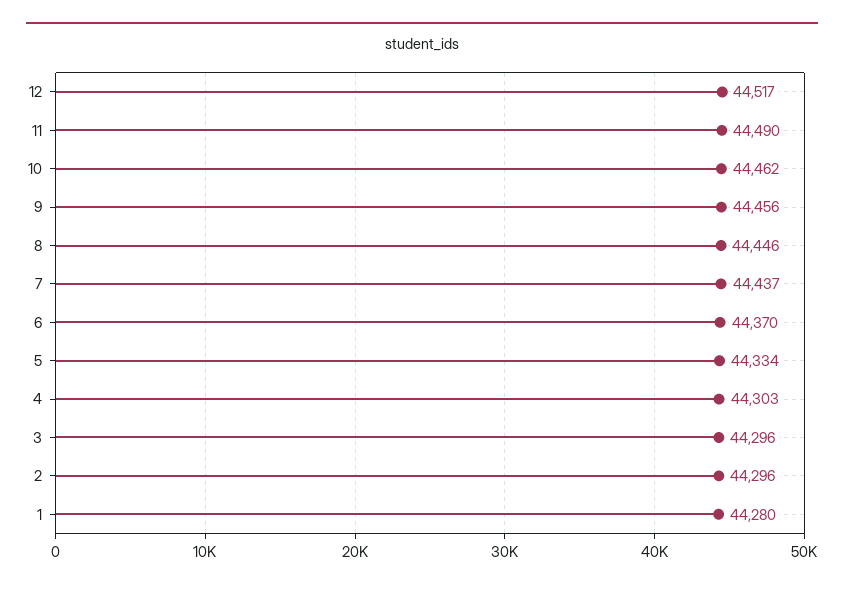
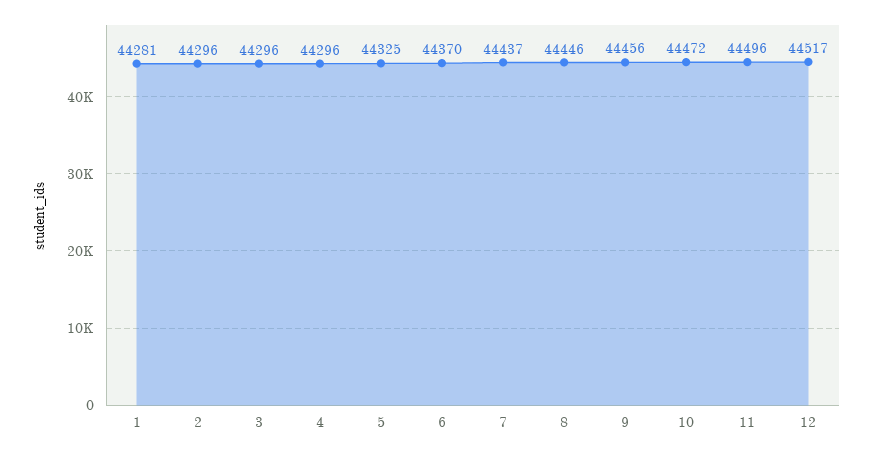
  {
    "12": 44517,
-   "11": 44490,
+   "11": 44496,
-   "10": 44462,
+   "10": 44472,
    "9": 44456,
    "8": 44446,
    "7": 44437,
    "6": 44370,
-   "5": 44334,
+   "5": 44325,
-   "4": 44303,
+   "4": 44296,
    "3": 44296,
    "2": 44296,
-   "1": 44280
+   "1": 44281
  }

